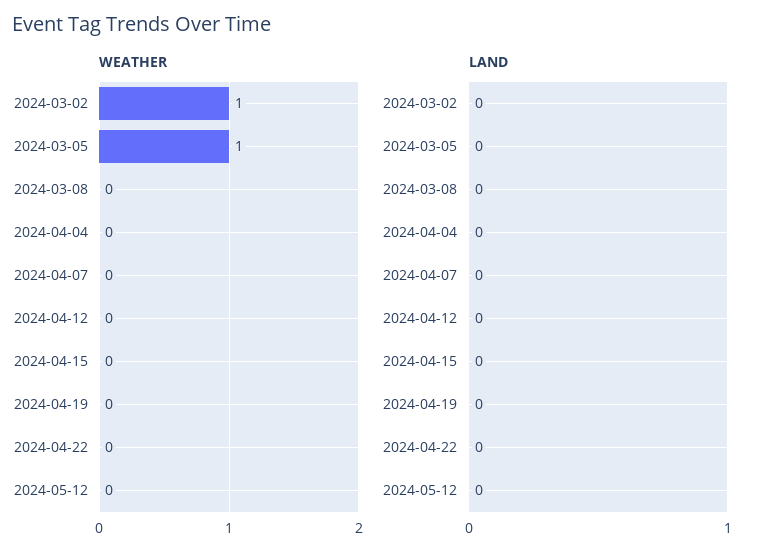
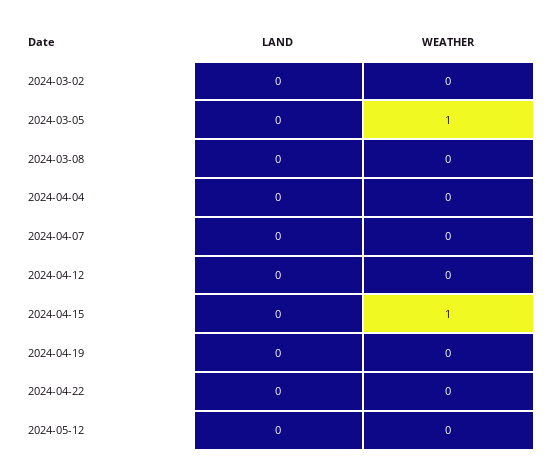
  {
    "WEATHER": {
-     "2024-03-02": 1,
+     "2024-03-02": 0,
      "2024-03-05": 1,
      "2024-03-08": 0,
      "2024-04-04": 0,
      "2024-04-07": 0,
      "2024-04-12": 0,
-     "2024-04-15": 0,
+     "2024-04-15": 1,
      "2024-04-19": 0,
      "2024-04-22": 0,
      "2024-05-12": 0
    },
    "LAND": {
      "2024-03-02": 0,
      "2024-03-05": 0,
      "2024-03-08": 0,
      "2024-04-04": 0,
      "2024-04-07": 0,
      "2024-04-12": 0,
      "2024-04-15": 0,
      "2024-04-19": 0,
      "2024-04-22": 0,
      "2024-05-12": 0
    }
  }

